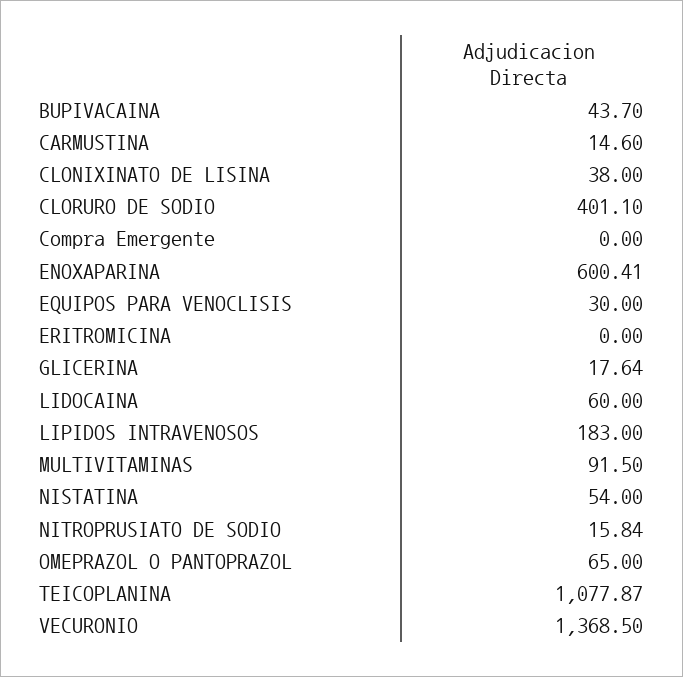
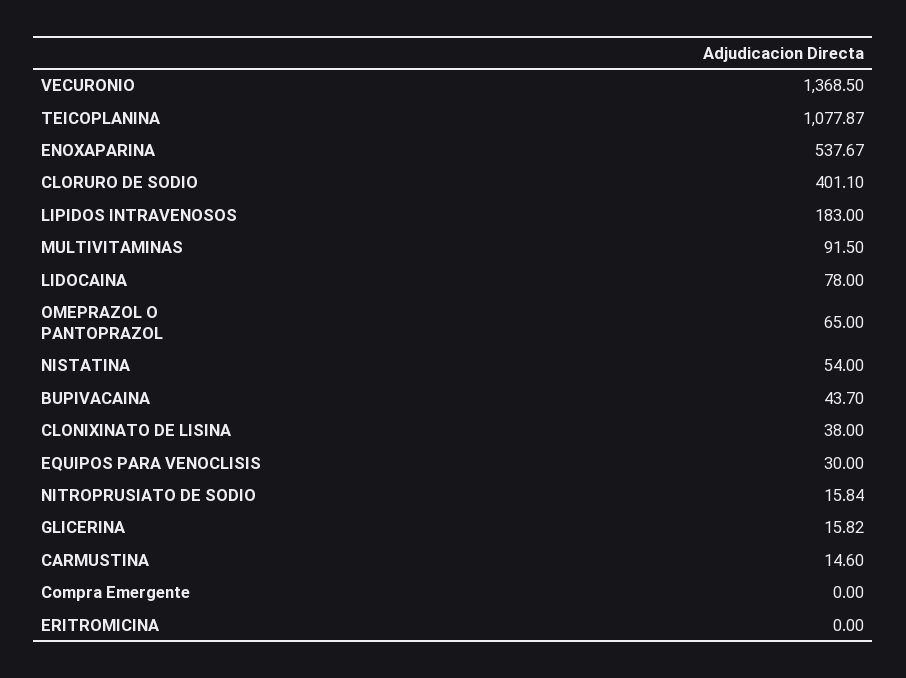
  {
    "BUPIVACAINA": 43.7,
    "CARMUSTINA": 14.6,
    "CLONIXINATO DE LISINA": 38,
    "CLORURO DE SODIO": 401.1,
    "Compra Emergente": 0,
-   "ENOXAPARINA": 600.41,
+   "ENOXAPARINA": 537.67,
    "EQUIPOS PARA VENOCLISIS": 30,
    "ERITROMICINA": 0,
-   "GLICERINA": 17.64,
+   "GLICERINA": 15.82,
-   "LIDOCAINA": 60,
+   "LIDOCAINA": 78,
    "LIPIDOS INTRAVENOSOS": 183,
    "MULTIVITAMINAS": 91.5,
    "NISTATINA": 54,
    "NITROPRUSIATO DE SODIO": 15.84,
    "OMEPRAZOL O PANTOPRAZOL": 65,
    "TEICOPLANINA": 1077.87,
    "VECURONIO": 1368.5
  }

